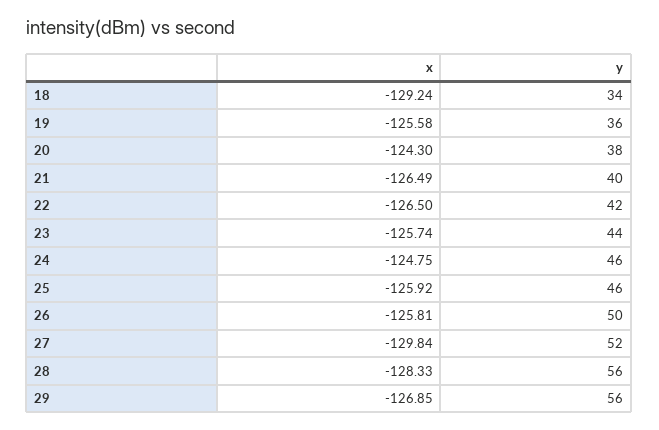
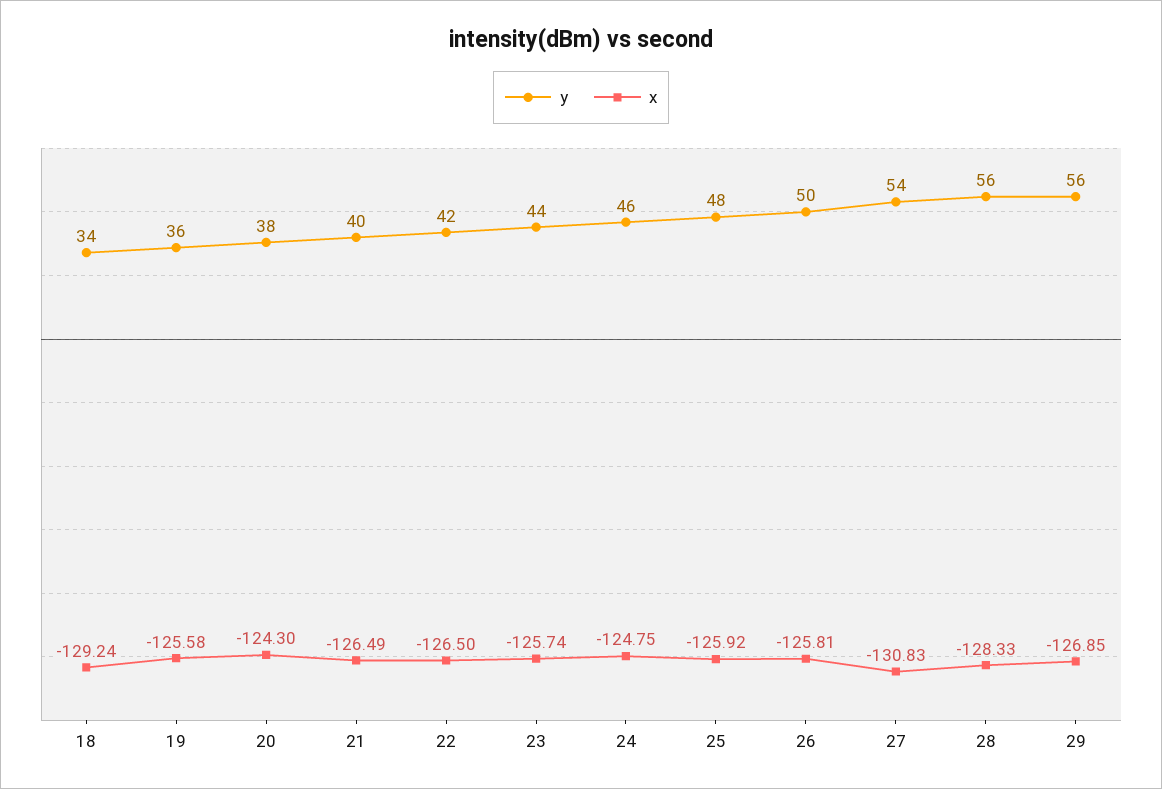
  {
    "x": {
      "18": -129.24,
      "19": -125.58,
      "20": -124.3,
      "21": -126.49,
      "22": -126.5,
      "23": -125.74,
      "24": -124.75,
      "25": -125.92,
      "26": -125.81,
-     "27": -129.84,
+     "27": -130.83,
      "28": -128.33,
      "29": -126.85
    },
    "y": {
      "18": 34,
      "19": 36,
      "20": 38,
      "21": 40,
      "22": 42,
      "23": 44,
      "24": 46,
-     "25": 46,
+     "25": 48,
      "26": 50,
-     "27": 52,
+     "27": 54,
      "28": 56,
      "29": 56
    }
  }

